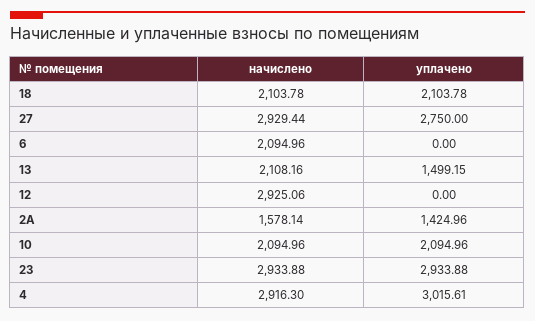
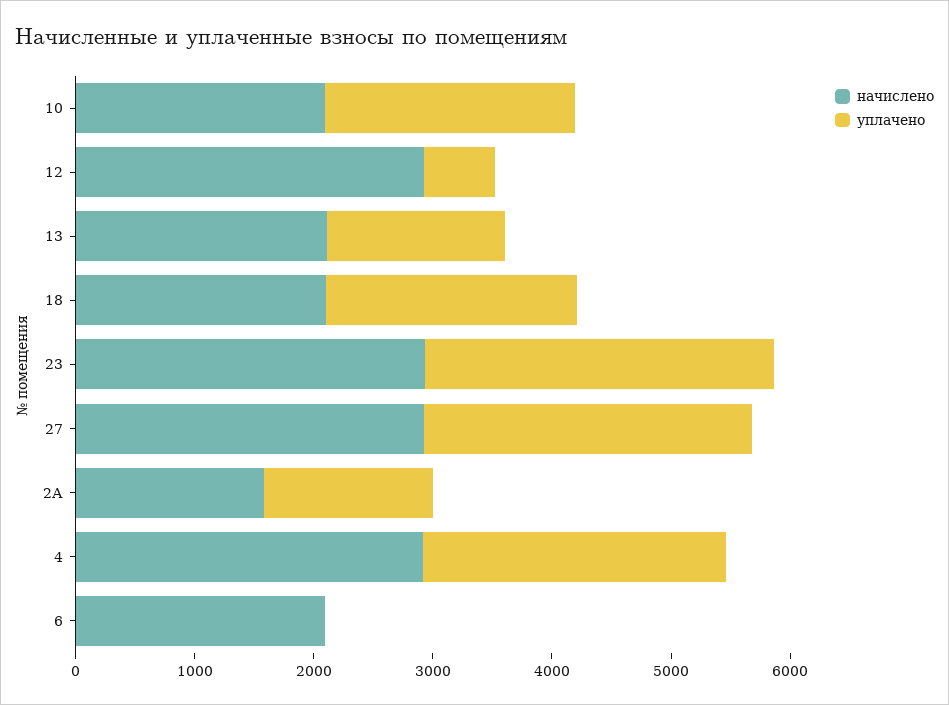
  {
    "начислено": {
      "18": 2103.78,
      "27": 2929.44,
      "6": 2094.96,
      "13": 2108.16,
      "12": 2925.06,
      "2А": 1578.14,
      "10": 2094.96,
      "23": 2933.88,
      "4": 2916.3
    },
    "уплачено": {
      "18": 2103.78,
      "27": 2750,
      "6": 0,
      "13": 1499.15,
-     "12": 0,
+     "12": 600,
      "2А": 1424.96,
      "10": 2094.96,
      "23": 2933.88,
-     "4": 3015.61
+     "4": 2600
    }
  }

